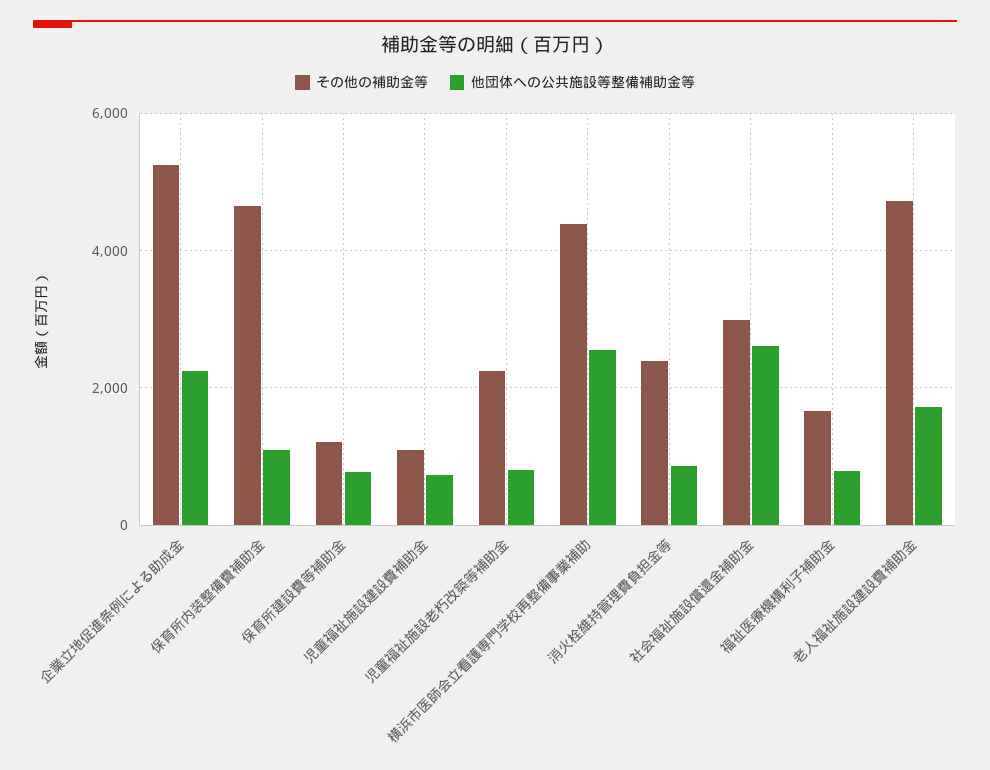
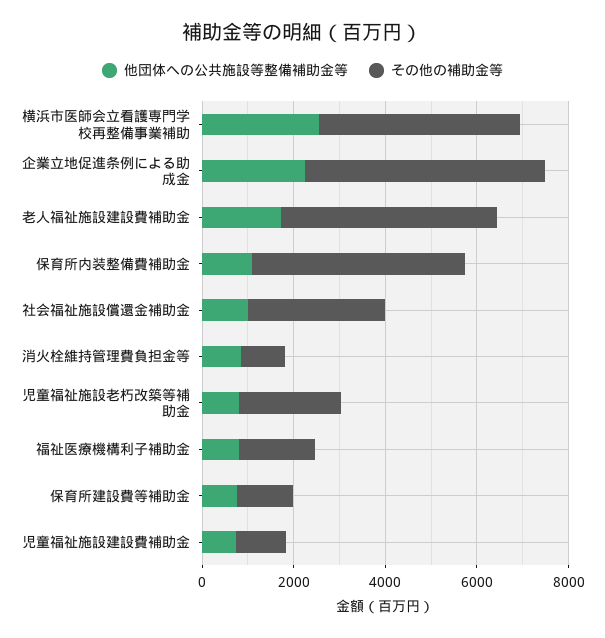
  {
    "その他の補助金等": {
      "企業立地促進条例による助成金": 5200,
      "保育所内装整備費補助金": 4600,
      "保育所建設費等補助金": 1200,
      "児童福祉施設建設費補助金": 1000,
      "児童福祉施設老朽改築等補助金": 2200,
      "横浜市医師会立看護専門学校再整備事業補助": 4400,
-     "消火栓維持管理費負担金等": 2400,
+     "消火栓維持管理費負担金等": 1000,
      "社会福祉施設償還金補助金": 3000,
      "福祉医療機構利子補助金": 1600,
      "老人福祉施設建設費補助金": 4800
    },
    "他団体への公共施設等整備補助金等": {
      "企業立地促進条例による助成金": 2200,
      "保育所内装整備費補助金": 1000,
      "保育所建設費等補助金": 800,
      "児童福祉施設建設費補助金": 800,
      "児童福祉施設老朽改築等補助金": 800,
      "横浜市医師会立看護専門学校再整備事業補助": 2600,
      "消火栓維持管理費負担金等": 800,
-     "社会福祉施設償還金補助金": 2600,
+     "社会福祉施設償還金補助金": 1000,
      "福祉医療機構利子補助金": 800,
      "老人福祉施設建設費補助金": 1800
    }
  }

